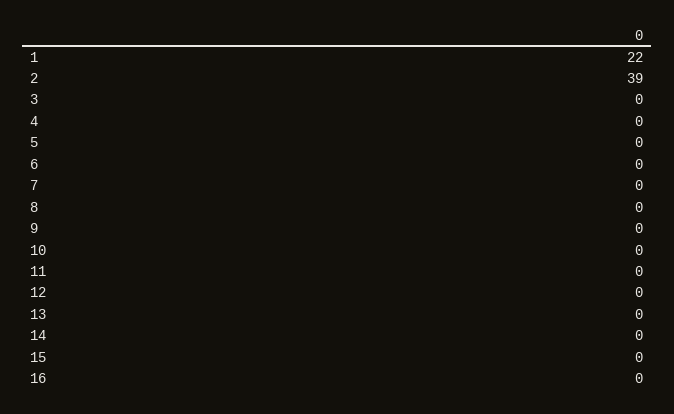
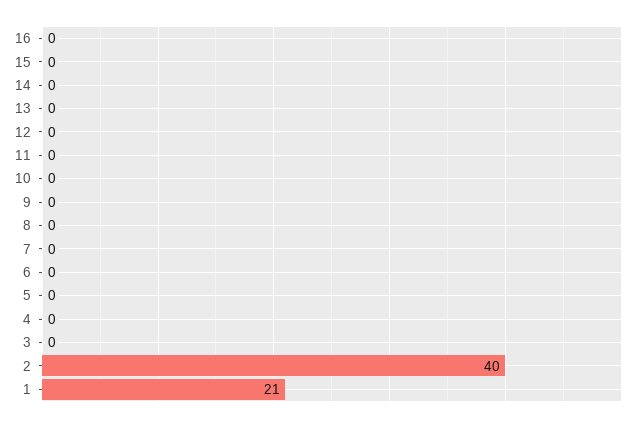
  {
-   "1": 22,
+   "1": 21,
-   "2": 39,
+   "2": 40,
    "3": 0,
    "4": 0,
    "5": 0,
    "6": 0,
    "7": 0,
    "8": 0,
    "9": 0,
    "10": 0,
    "11": 0,
    "12": 0,
    "13": 0,
    "14": 0,
    "15": 0,
    "16": 0
  }

